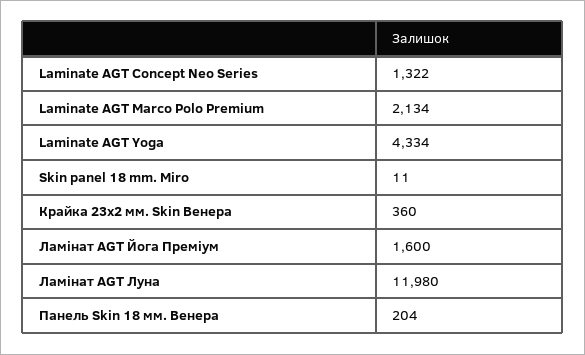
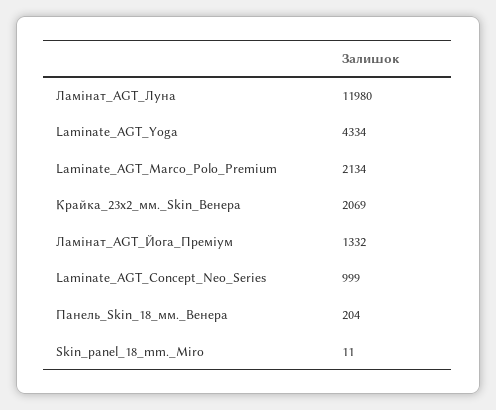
  {
-   "Laminate AGT Concept Neo Series": 1322,
+   "Laminate AGT Concept Neo Series": 999,
    "Laminate AGT Marco Polo Premium": 2134,
    "Laminate AGT Yoga": 4334,
    "Skin panel 18 mm. Miro": 11,
-   "Крайка 23x2 мм. Skin Венера": 360,
+   "Крайка 23x2 мм. Skin Венера": 2069,
-   "Ламінат AGT Йога Преміум": 1600,
+   "Ламінат AGT Йога Преміум": 1332,
    "Ламінат AGT Луна": 11980,
    "Панель Skin 18 мм. Венера": 204
  }

